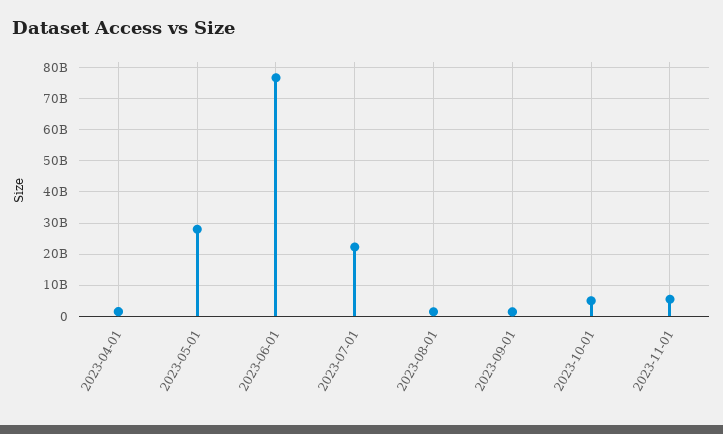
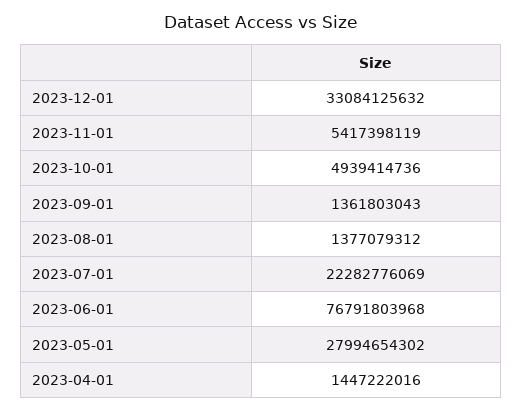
  {
    "2023-04-01": 1447222016,
    "2023-05-01": 27994654302,
    "2023-06-01": 76791803968,
    "2023-07-01": 22282776069,
    "2023-08-01": 1377079312,
    "2023-09-01": 1361803043,
    "2023-10-01": 4939414736,
-   "2023-11-01": 5417398119
+   "2023-11-01": 5417398119,
+   "2023-12-01": 33084125632
  }

